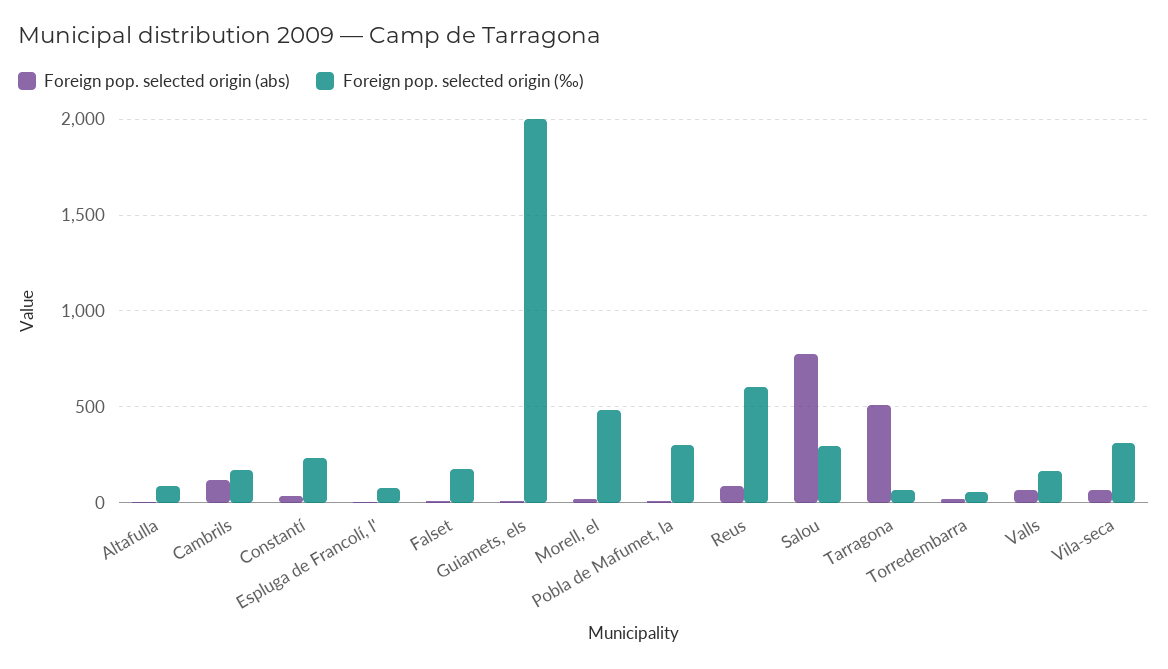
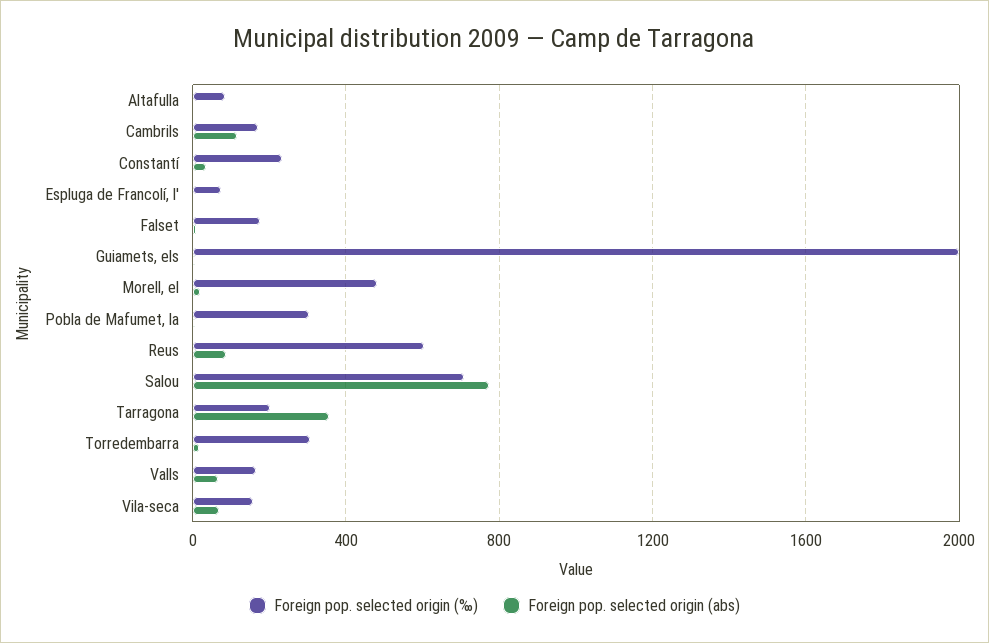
  {
    "Foreign pop. selected origin (abs)": {
      "Altafulla": 0,
      "Cambrils": 100,
      "Constantí": 50,
      "Espluga de Francolí, l'": 0,
      "Falset": 0,
      "Guiamets, els": 0,
      "Morell, el": 0,
      "Pobla de Mafumet, la": 0,
      "Reus": 100,
      "Salou": 750,
-     "Tarragona": 500,
+     "Tarragona": 350,
      "Torredembarra": 0,
      "Valls": 50,
      "Vila-seca": 50
    },
    "Foreign pop. selected origin (‰)": {
      "Altafulla": 100,
      "Cambrils": 150,
      "Constantí": 250,
      "Espluga de Francolí, l'": 50,
      "Falset": 200,
      "Guiamets, els": 2000,
      "Morell, el": 500,
      "Pobla de Mafumet, la": 300,
      "Reus": 600,
-     "Salou": 300,
+     "Salou": 700,
-     "Tarragona": 50,
+     "Tarragona": 200,
-     "Torredembarra": 50,
+     "Torredembarra": 300,
      "Valls": 150,
-     "Vila-seca": 300
+     "Vila-seca": 150
    }
  }

